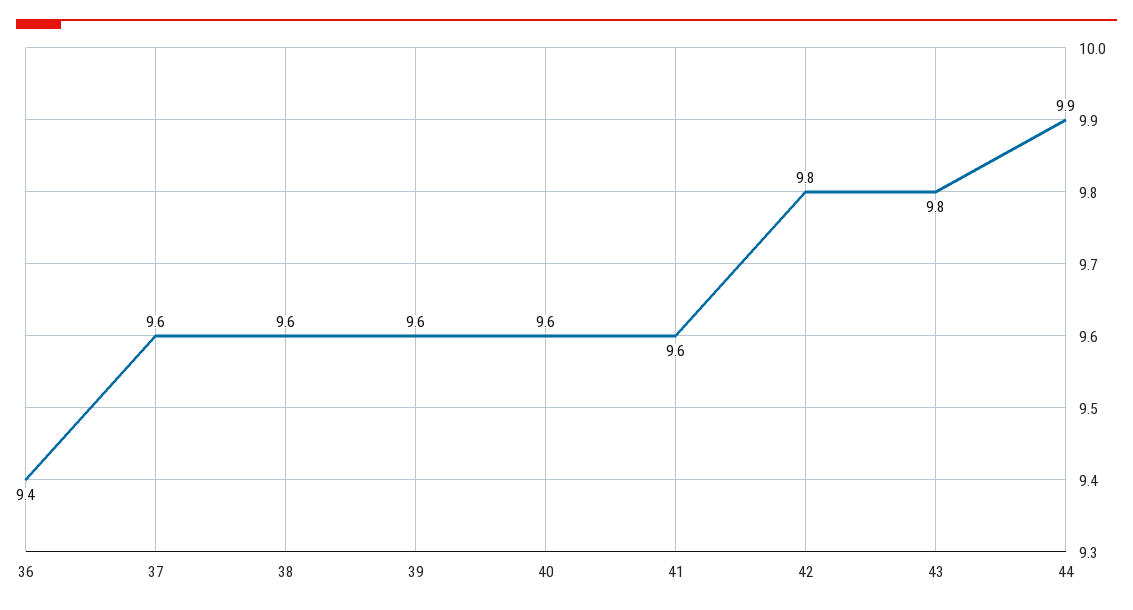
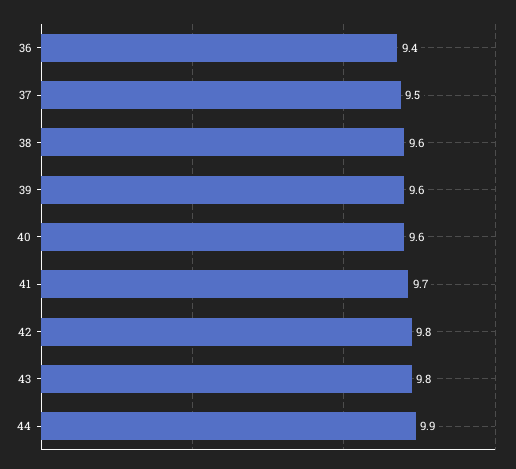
  {
    "36": 9.4,
-   "37": 9.6,
+   "37": 9.5,
    "38": 9.6,
    "39": 9.6,
    "40": 9.6,
-   "41": 9.6,
+   "41": 9.7,
    "42": 9.8,
    "43": 9.8,
    "44": 9.9
  }

